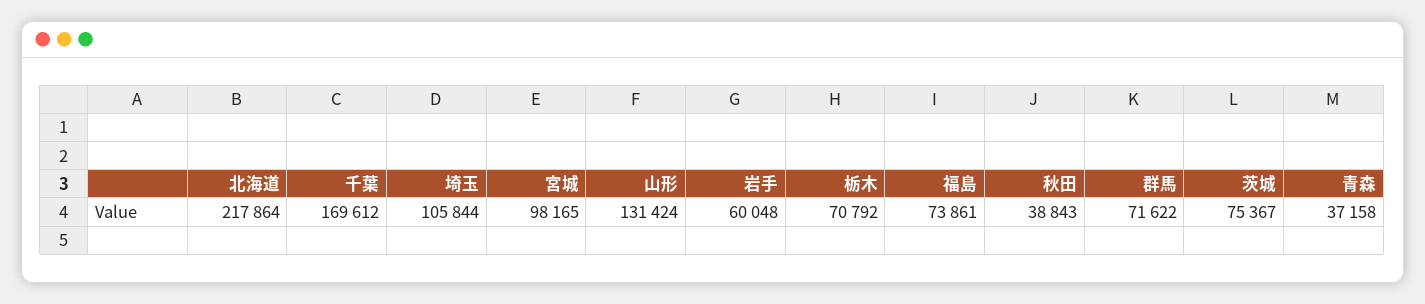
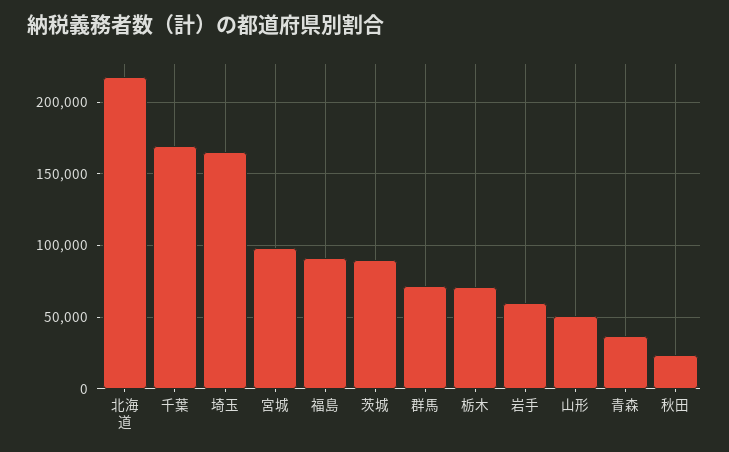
  {
    "北海道": 217864,
    "千葉": 169612,
-   "埼玉": 105844,
+   "埼玉": 165000,
    "宮城": 98165,
-   "山形": 131424,
+   "山形": 50000,
    "岩手": 60048,
    "栃木": 70792,
-   "福島": 73861,
+   "福島": 90000,
-   "秋田": 38843,
+   "秋田": 25000,
    "群馬": 71622,
-   "茨城": 75367,
+   "茨城": 90000,
    "青森": 37158
  }

